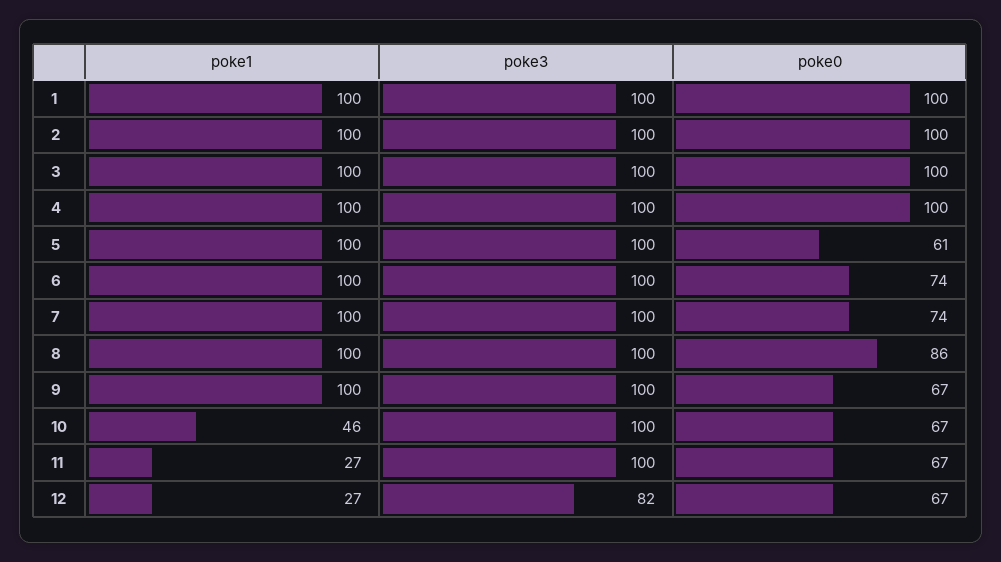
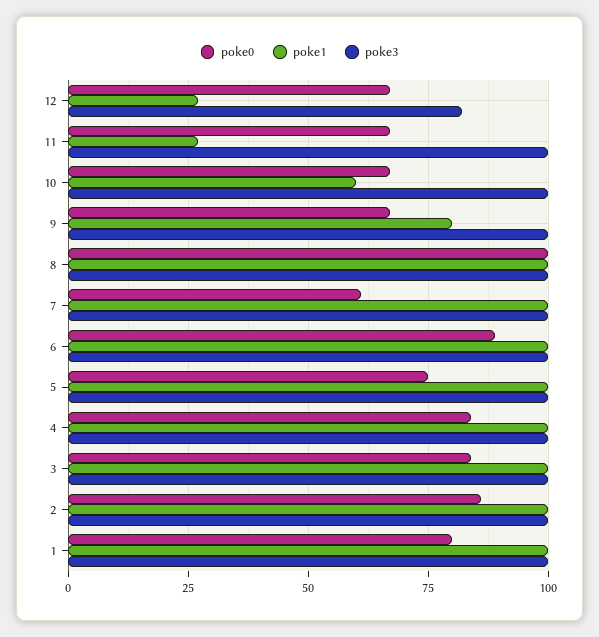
  {
    "poke1": {
      "1": 100,
      "2": 100,
      "3": 100,
      "4": 100,
      "5": 100,
      "6": 100,
      "7": 100,
      "8": 100,
-     "9": 100,
+     "9": 80,
-     "10": 46,
+     "10": 60,
      "11": 27,
      "12": 27
    },
    "poke3": {
      "1": 100,
      "2": 100,
      "3": 100,
      "4": 100,
      "5": 100,
      "6": 100,
      "7": 100,
      "8": 100,
      "9": 100,
      "10": 100,
      "11": 100,
      "12": 82
    },
    "poke0": {
-     "1": 100,
+     "1": 80,
-     "2": 100,
+     "2": 85,
-     "3": 100,
+     "3": 85,
-     "4": 100,
+     "4": 85,
-     "5": 61,
+     "5": 75,
-     "6": 74,
+     "6": 90,
-     "7": 74,
+     "7": 60,
-     "8": 86,
+     "8": 100,
      "9": 67,
      "10": 67,
      "11": 67,
      "12": 67
    }
  }

